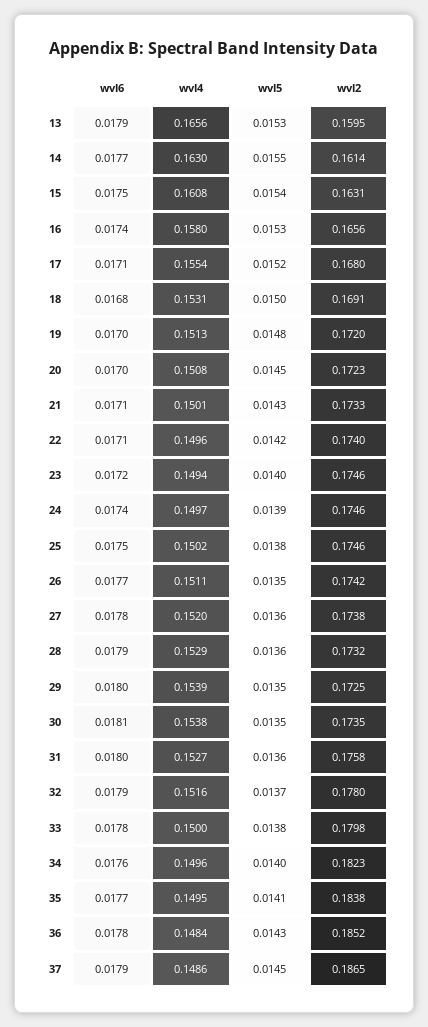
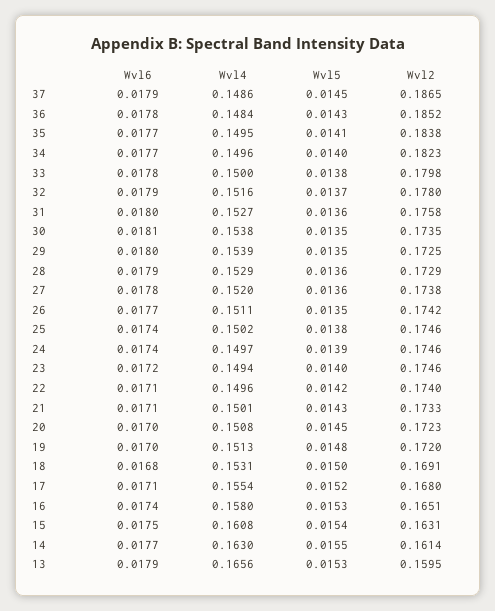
  {
    "wvl6": {
      "13": 0.0179,
      "14": 0.0177,
      "15": 0.0175,
      "16": 0.0174,
      "17": 0.0171,
      "18": 0.0168,
      "19": 0.017,
      "20": 0.017,
      "21": 0.0171,
      "22": 0.0171,
      "23": 0.0172,
      "24": 0.0174,
-     "25": 0.0175,
+     "25": 0.0174,
      "26": 0.0177,
      "27": 0.0178,
      "28": 0.0179,
      "29": 0.018,
      "30": 0.0181,
      "31": 0.018,
      "32": 0.0179,
      "33": 0.0178,
-     "34": 0.0176,
+     "34": 0.0177,
      "35": 0.0177,
      "36": 0.0178,
      "37": 0.0179
    },
    "wvl4": {
      "13": 0.1656,
      "14": 0.163,
      "15": 0.1608,
      "16": 0.158,
      "17": 0.1554,
      "18": 0.1531,
      "19": 0.1513,
      "20": 0.1508,
      "21": 0.1501,
      "22": 0.1496,
      "23": 0.1494,
      "24": 0.1497,
      "25": 0.1502,
      "26": 0.1511,
      "27": 0.152,
      "28": 0.1529,
      "29": 0.1539,
      "30": 0.1538,
      "31": 0.1527,
      "32": 0.1516,
      "33": 0.15,
      "34": 0.1496,
      "35": 0.1495,
      "36": 0.1484,
      "37": 0.1486
    },
    "wvl5": {
      "13": 0.0153,
      "14": 0.0155,
      "15": 0.0154,
      "16": 0.0153,
      "17": 0.0152,
      "18": 0.015,
      "19": 0.0148,
      "20": 0.0145,
      "21": 0.0143,
      "22": 0.0142,
      "23": 0.014,
      "24": 0.0139,
      "25": 0.0138,
      "26": 0.0135,
      "27": 0.0136,
      "28": 0.0136,
      "29": 0.0135,
      "30": 0.0135,
      "31": 0.0136,
      "32": 0.0137,
      "33": 0.0138,
      "34": 0.014,
      "35": 0.0141,
      "36": 0.0143,
      "37": 0.0145
    },
    "wvl2": {
      "13": 0.1595,
      "14": 0.1614,
      "15": 0.1631,
-     "16": 0.1656,
+     "16": 0.1651,
      "17": 0.168,
      "18": 0.1691,
      "19": 0.172,
      "20": 0.1723,
      "21": 0.1733,
      "22": 0.174,
      "23": 0.1746,
      "24": 0.1746,
      "25": 0.1746,
      "26": 0.1742,
      "27": 0.1738,
-     "28": 0.1732,
+     "28": 0.1729,
      "29": 0.1725,
      "30": 0.1735,
      "31": 0.1758,
      "32": 0.178,
      "33": 0.1798,
      "34": 0.1823,
      "35": 0.1838,
      "36": 0.1852,
      "37": 0.1865
    }
  }

